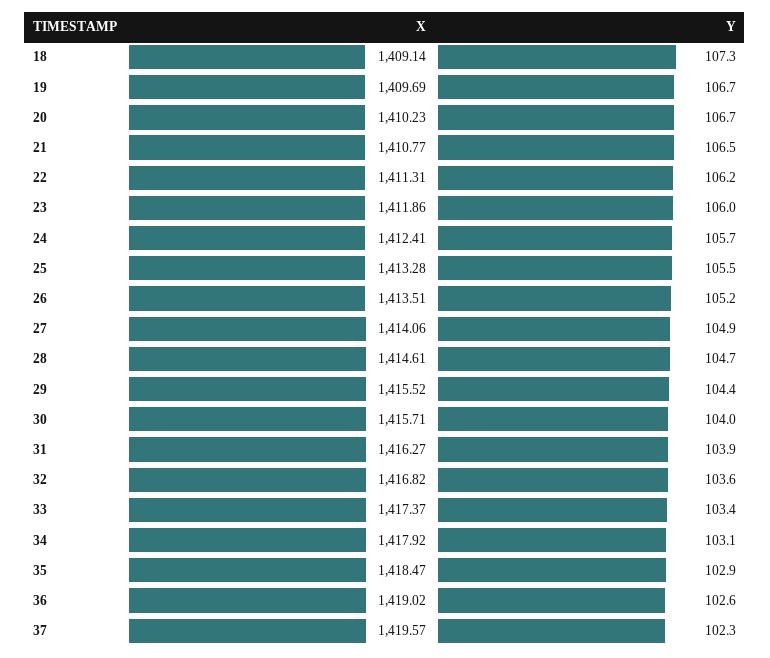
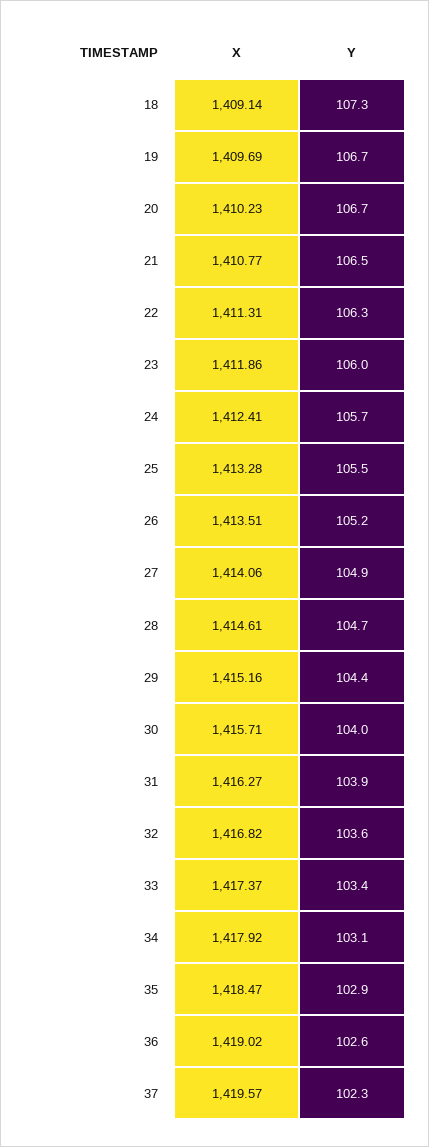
  {
    "X": {
      "18": 1409.14,
      "19": 1409.69,
      "20": 1410.23,
      "21": 1410.77,
      "22": 1411.31,
      "23": 1411.86,
      "24": 1412.41,
      "25": 1413.28,
      "26": 1413.51,
      "27": 1414.06,
      "28": 1414.61,
-     "29": 1415.52,
+     "29": 1415.16,
      "30": 1415.71,
      "31": 1416.27,
      "32": 1416.82,
      "33": 1417.37,
      "34": 1417.92,
      "35": 1418.47,
      "36": 1419.02,
      "37": 1419.57
    },
    "Y": {
      "18": 107.3,
      "19": 106.7,
      "20": 106.7,
      "21": 106.5,
-     "22": 106.2,
+     "22": 106.3,
      "23": 106,
      "24": 105.7,
      "25": 105.5,
      "26": 105.2,
      "27": 104.9,
      "28": 104.7,
      "29": 104.4,
      "30": 104,
      "31": 103.9,
      "32": 103.6,
      "33": 103.4,
      "34": 103.1,
      "35": 102.9,
      "36": 102.6,
      "37": 102.3
    }
  }

